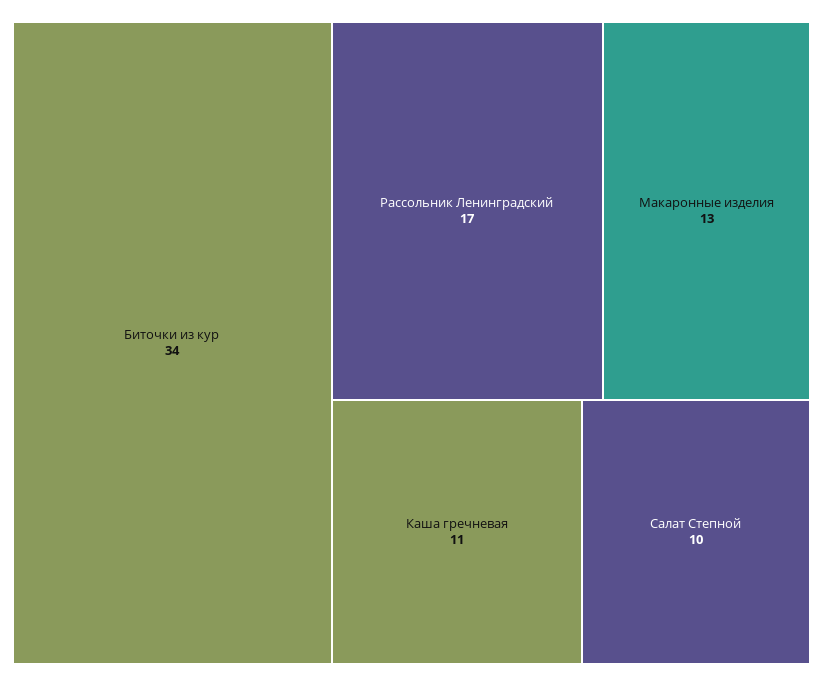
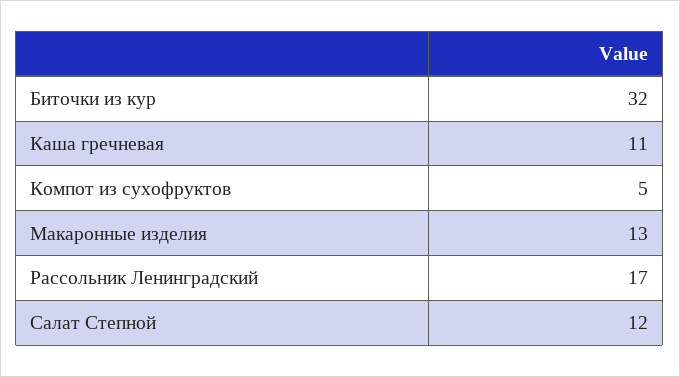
  {
-   "Биточки из кур": 34,
+   "Биточки из кур": 32,
    "Рассольник Ленинградский": 17,
    "Макаронные изделия": 13,
    "Каша гречневая": 11,
-   "Салат Степной": 10
+   "Салат Степной": 12,
+   "Компот из сухофруктов": 5
  }

